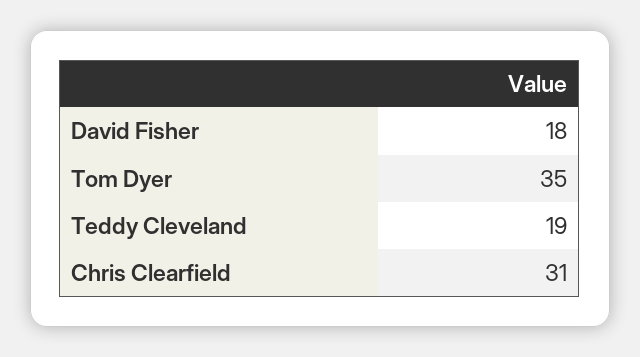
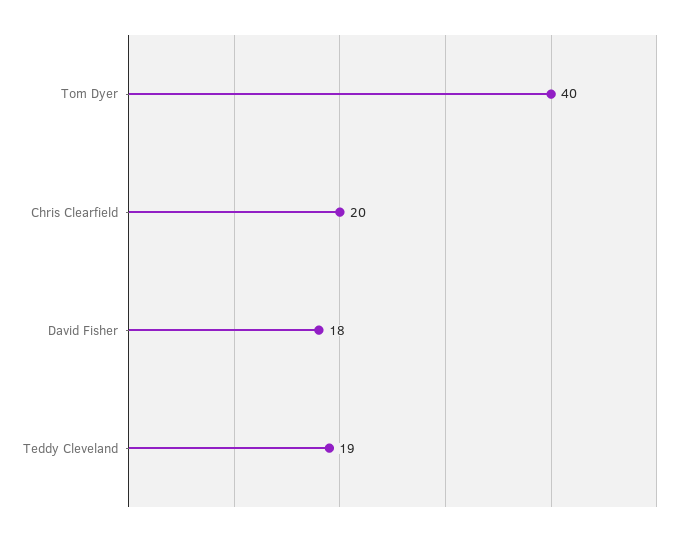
  {
    "David Fisher": 18,
-   "Tom Dyer": 35,
+   "Tom Dyer": 40,
    "Teddy Cleveland": 19,
-   "Chris Clearfield": 31
+   "Chris Clearfield": 20
  }

